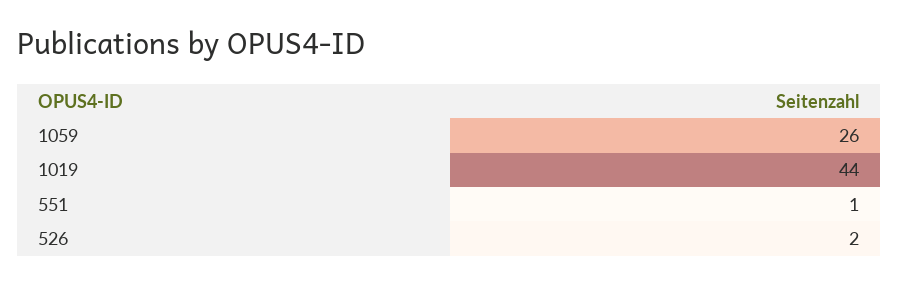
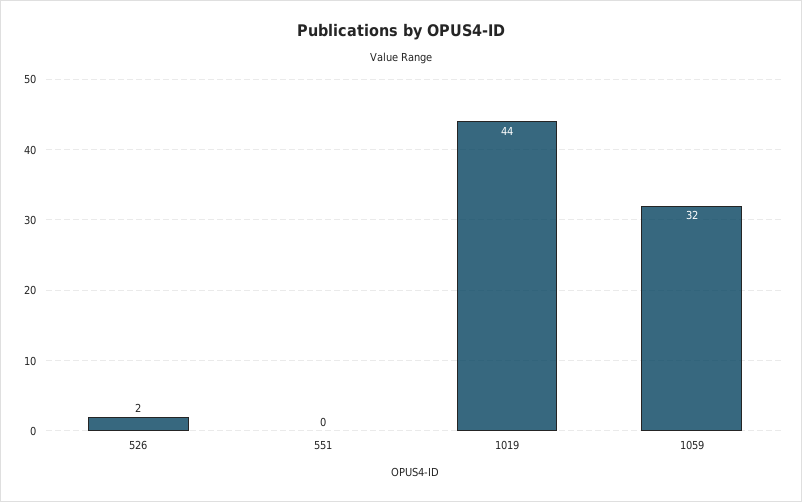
  {
-   "1059": 26,
+   "1059": 32,
    "1019": 44,
-   "551": 1,
+   "551": 0,
    "526": 2
  }

